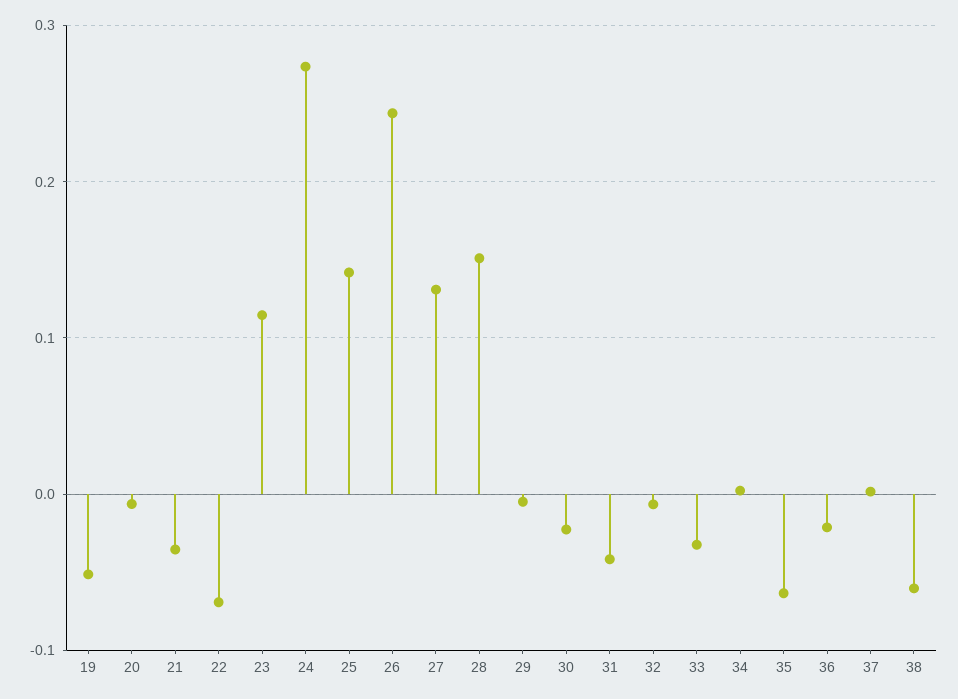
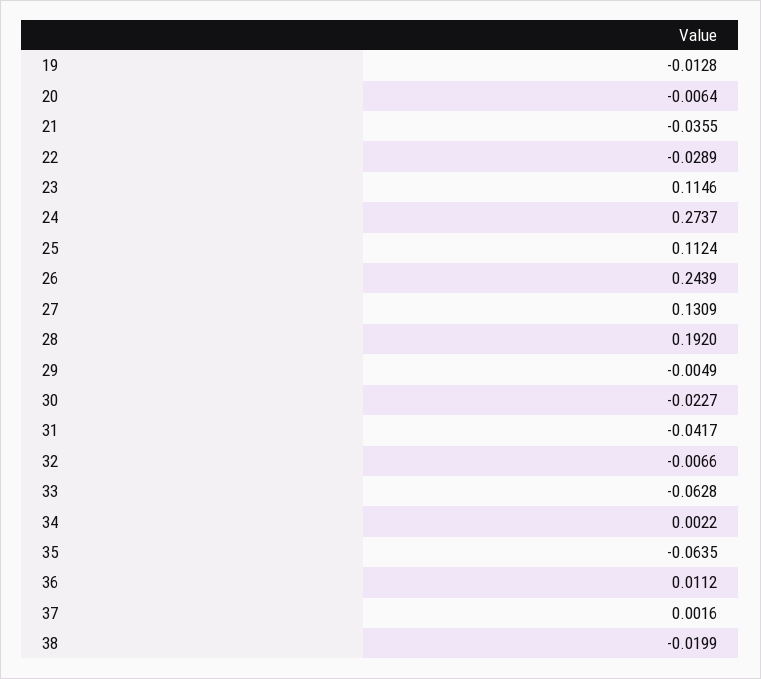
  {
-   "19": -0.05,
+   "19": -0.0128,
    "20": -0.0064,
    "21": -0.0355,
-   "22": -0.07,
+   "22": -0.0289,
    "23": 0.1146,
    "24": 0.2737,
-   "25": 0.14,
+   "25": 0.1124,
    "26": 0.2439,
    "27": 0.1309,
-   "28": 0.15,
+   "28": 0.192,
    "29": -0.0049,
    "30": -0.0227,
    "31": -0.0417,
    "32": -0.0066,
-   "33": -0.03,
+   "33": -0.0628,
    "34": 0.0022,
    "35": -0.0635,
-   "36": -0.02,
+   "36": 0.0112,
    "37": 0.0016,
-   "38": -0.06
+   "38": -0.0199
  }

